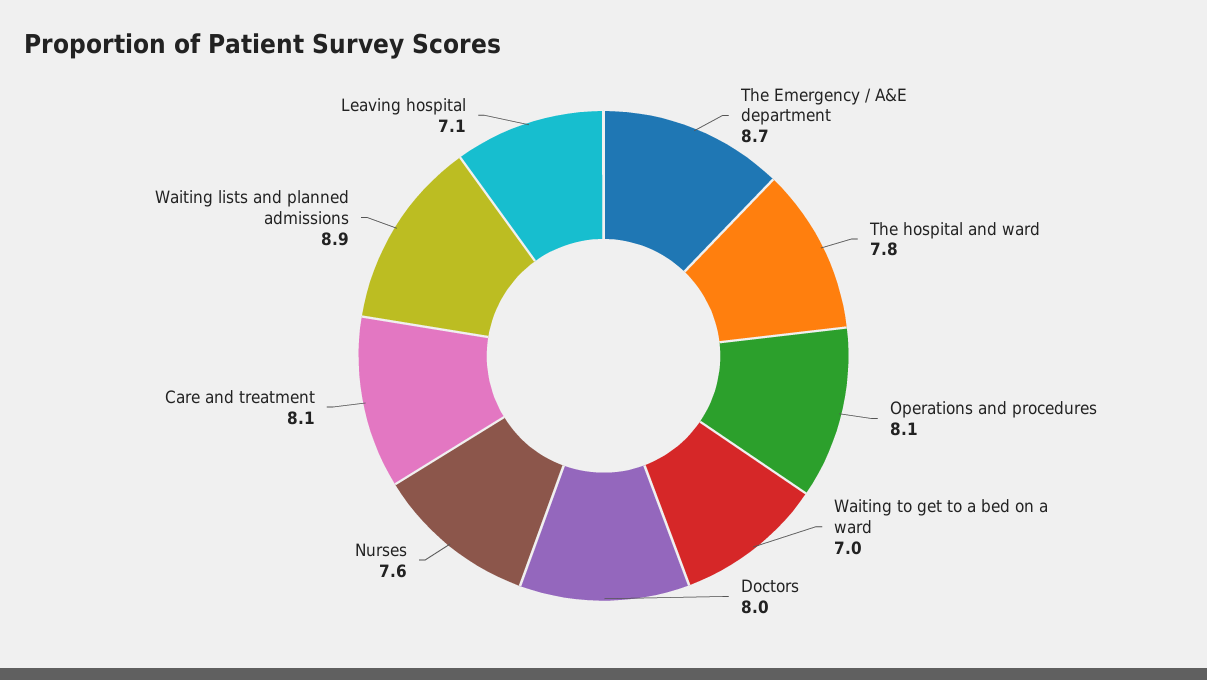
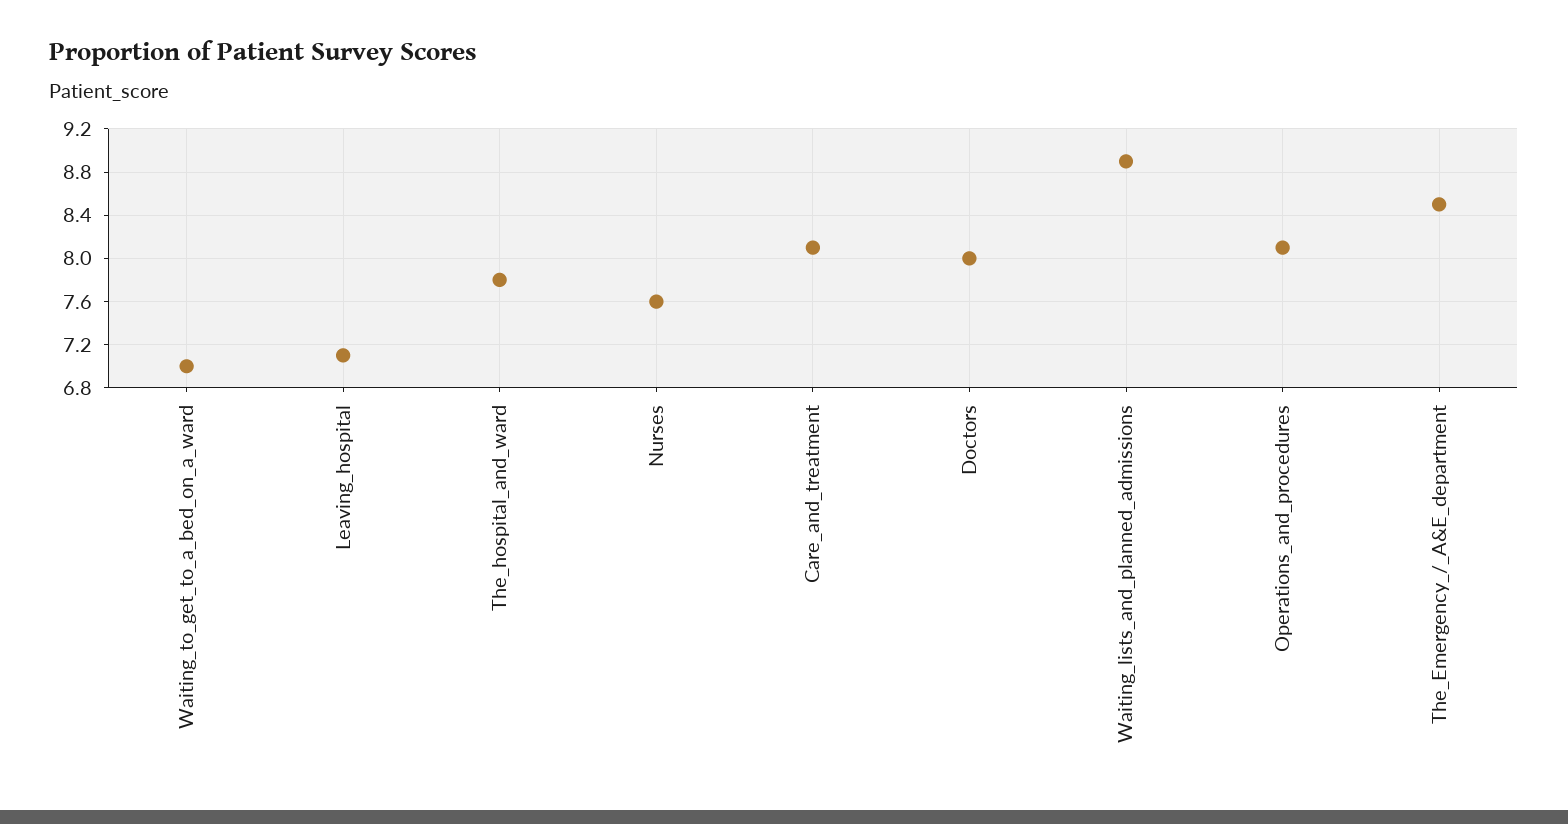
  {
-   "The Emergency / A&E department": 8.7,
+   "The Emergency / A&E department": 8.5,
    "The hospital and ward": 7.8,
    "Operations and procedures": 8.1,
    "Waiting to get to a bed on a ward": 7,
    "Doctors": 8,
    "Nurses": 7.6,
    "Care and treatment": 8.1,
    "Waiting lists and planned admissions": 8.9,
    "Leaving hospital": 7.1
  }

